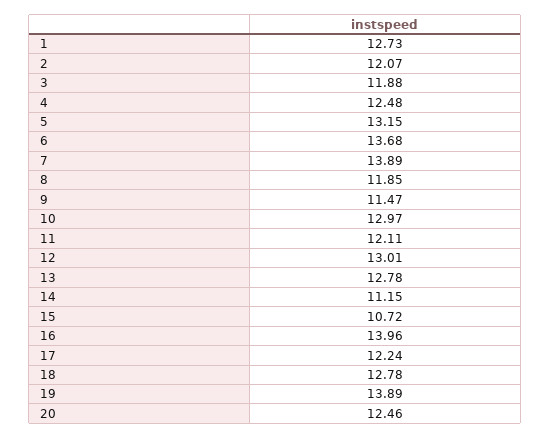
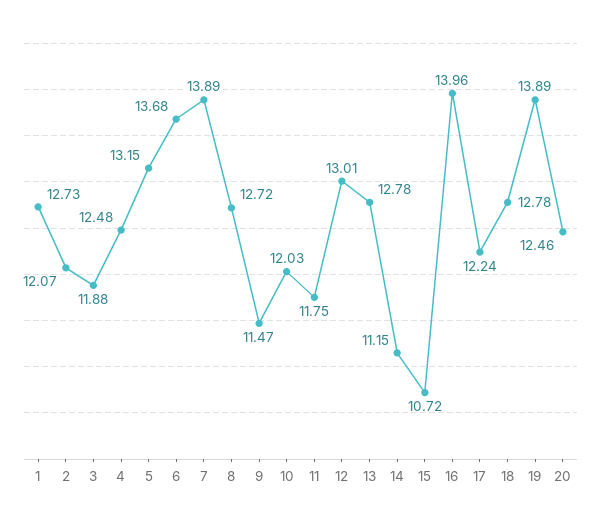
  {
    "1": 12.73,
    "2": 12.07,
    "3": 11.88,
    "4": 12.48,
    "5": 13.15,
    "6": 13.68,
    "7": 13.89,
-   "8": 11.85,
+   "8": 12.72,
    "9": 11.47,
-   "10": 12.97,
+   "10": 12.03,
-   "11": 12.11,
+   "11": 11.75,
    "12": 13.01,
    "13": 12.78,
    "14": 11.15,
    "15": 10.72,
    "16": 13.96,
    "17": 12.24,
    "18": 12.78,
    "19": 13.89,
    "20": 12.46
  }

